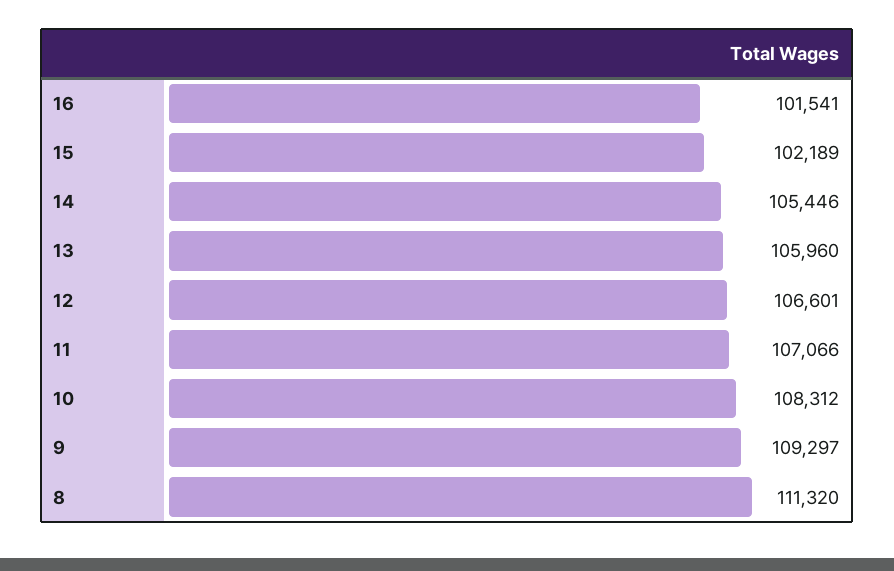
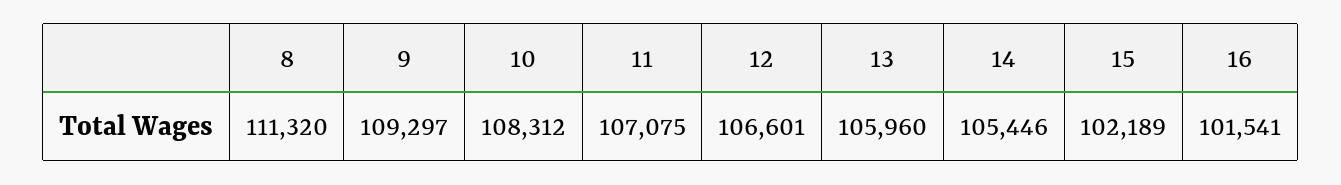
  {
    "16": 101541,
    "15": 102189,
    "14": 105446,
    "13": 105960,
    "12": 106601,
-   "11": 107066,
+   "11": 107075,
    "10": 108312,
    "9": 109297,
    "8": 111320
  }

